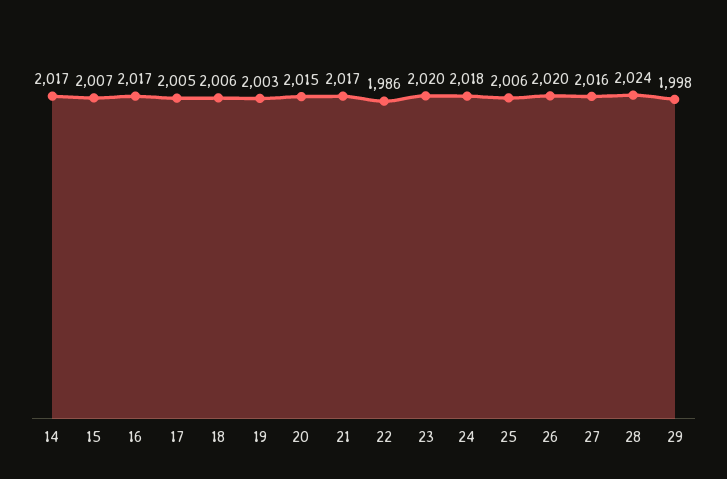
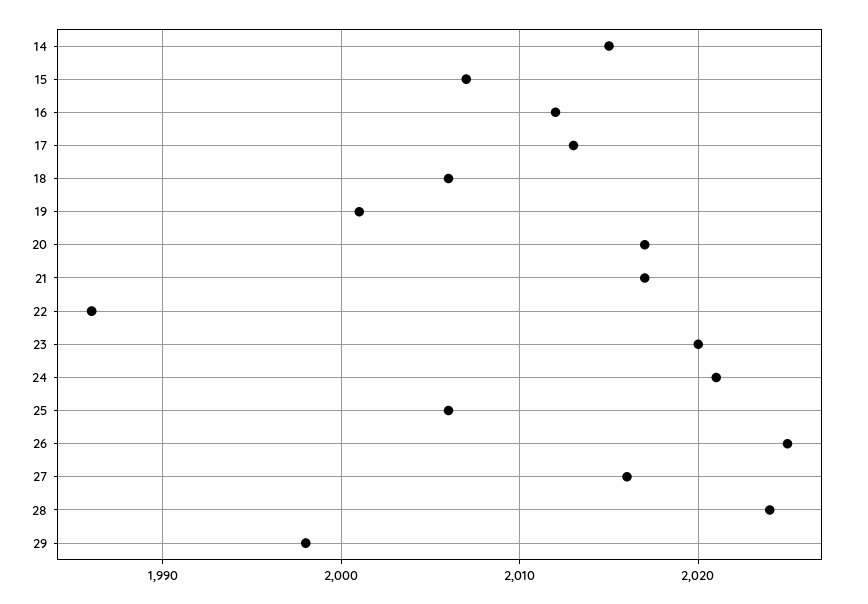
  {
-   "14": 2017,
+   "14": 2015,
    "15": 2007,
-   "16": 2017,
+   "16": 2012,
-   "17": 2005,
+   "17": 2013,
    "18": 2006,
-   "19": 2003,
+   "19": 2001,
-   "20": 2015,
+   "20": 2017,
    "21": 2017,
    "22": 1986,
    "23": 2020,
-   "24": 2018,
+   "24": 2021,
    "25": 2006,
-   "26": 2020,
+   "26": 2025,
    "27": 2016,
    "28": 2024,
    "29": 1998
  }

